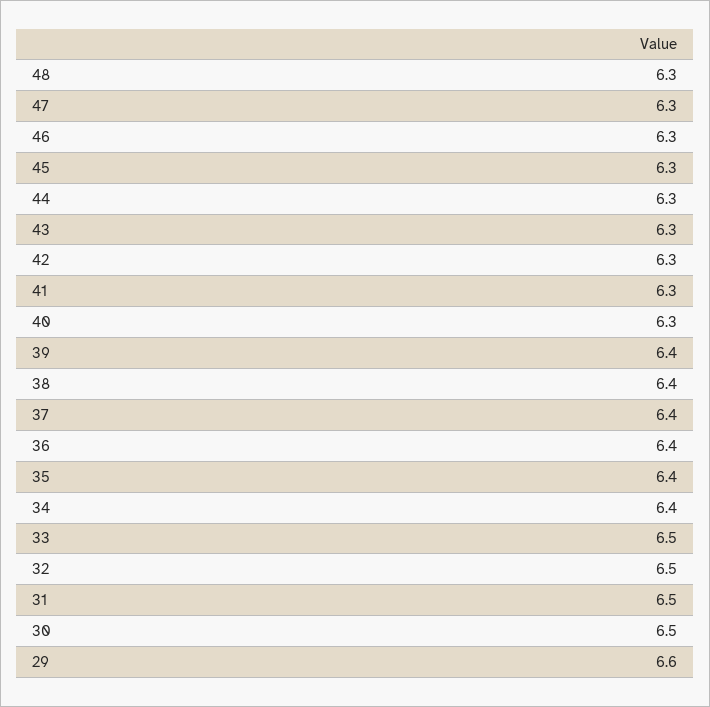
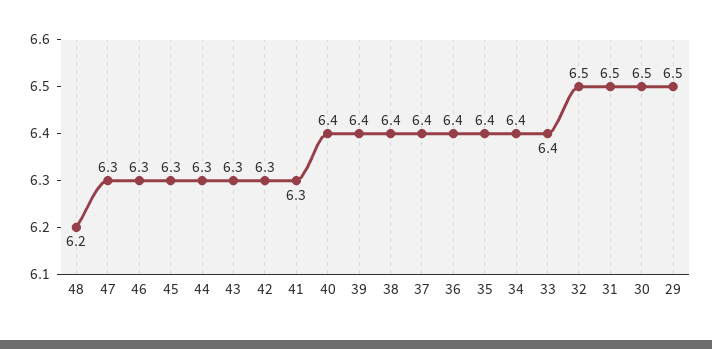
  {
-   "48": 6.3,
+   "48": 6.2,
    "47": 6.3,
    "46": 6.3,
    "45": 6.3,
    "44": 6.3,
    "43": 6.3,
    "42": 6.3,
    "41": 6.3,
-   "40": 6.3,
+   "40": 6.4,
    "39": 6.4,
    "38": 6.4,
    "37": 6.4,
    "36": 6.4,
    "35": 6.4,
    "34": 6.4,
-   "33": 6.5,
+   "33": 6.4,
    "32": 6.5,
    "31": 6.5,
    "30": 6.5,
-   "29": 6.6
+   "29": 6.5
  }

